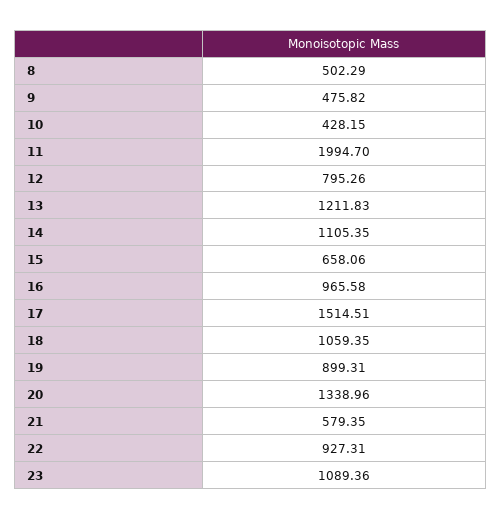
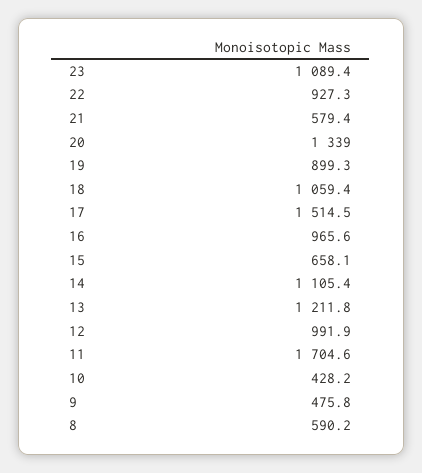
  {
-   "8": 502.29,
+   "8": 590.2,
    "9": 475.82,
    "10": 428.15,
-   "11": 1994.7,
+   "11": 1704.6,
-   "12": 795.26,
+   "12": 991.9,
    "13": 1211.83,
    "14": 1105.35,
    "15": 658.06,
    "16": 965.58,
    "17": 1514.51,
    "18": 1059.35,
    "19": 899.31,
    "20": 1338.96,
    "21": 579.35,
    "22": 927.31,
    "23": 1089.36
  }

